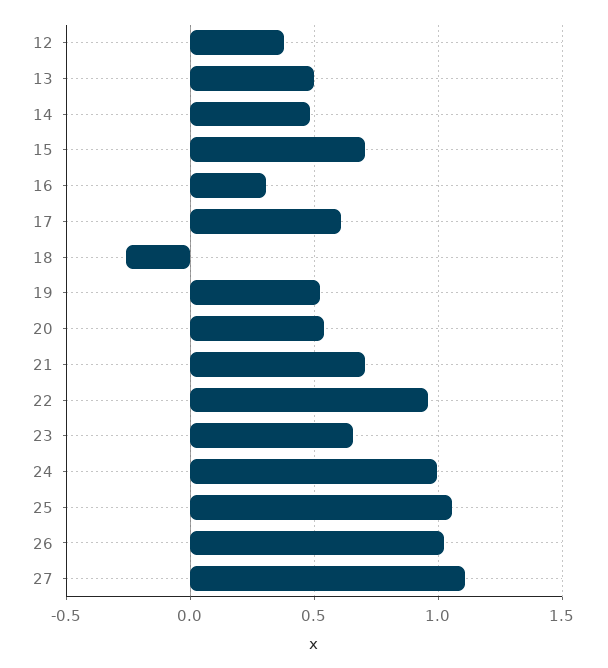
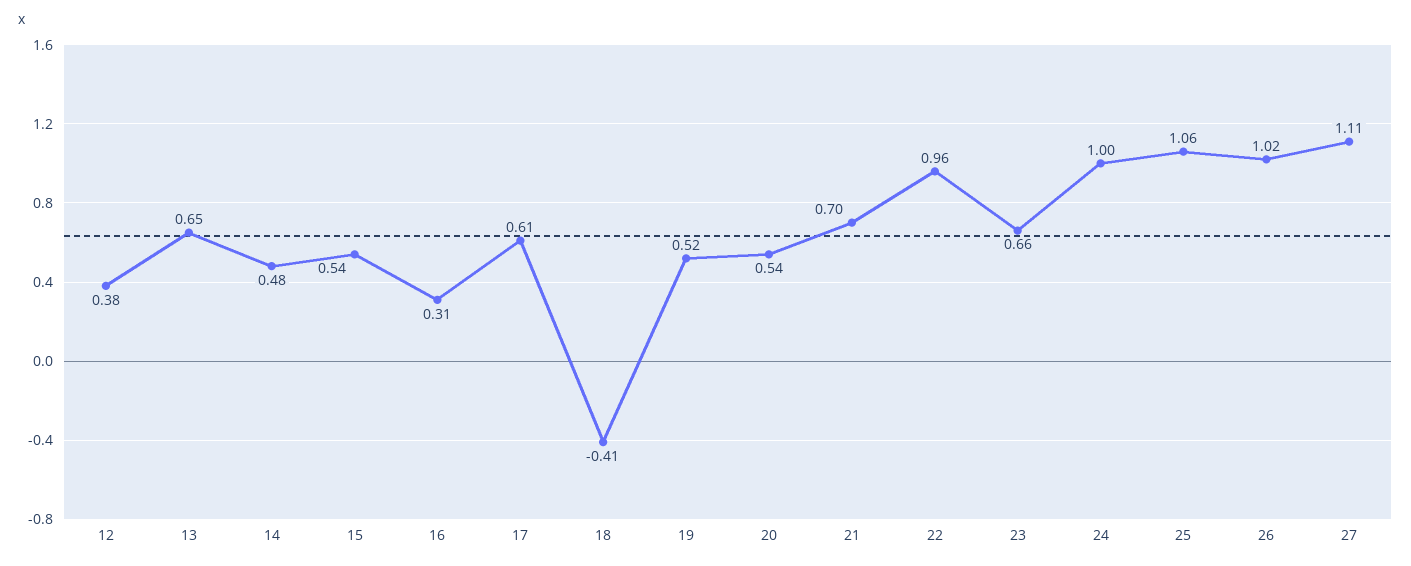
  {
    "12": 0.38,
-   "13": 0.5,
+   "13": 0.65,
    "14": 0.48,
-   "15": 0.7,
+   "15": 0.54,
    "16": 0.31,
    "17": 0.61,
-   "18": -0.25,
+   "18": -0.41,
    "19": 0.52,
    "20": 0.54,
    "21": 0.7,
    "22": 0.96,
    "23": 0.66,
    "24": 1,
    "25": 1.06,
    "26": 1.02,
    "27": 1.11
  }

